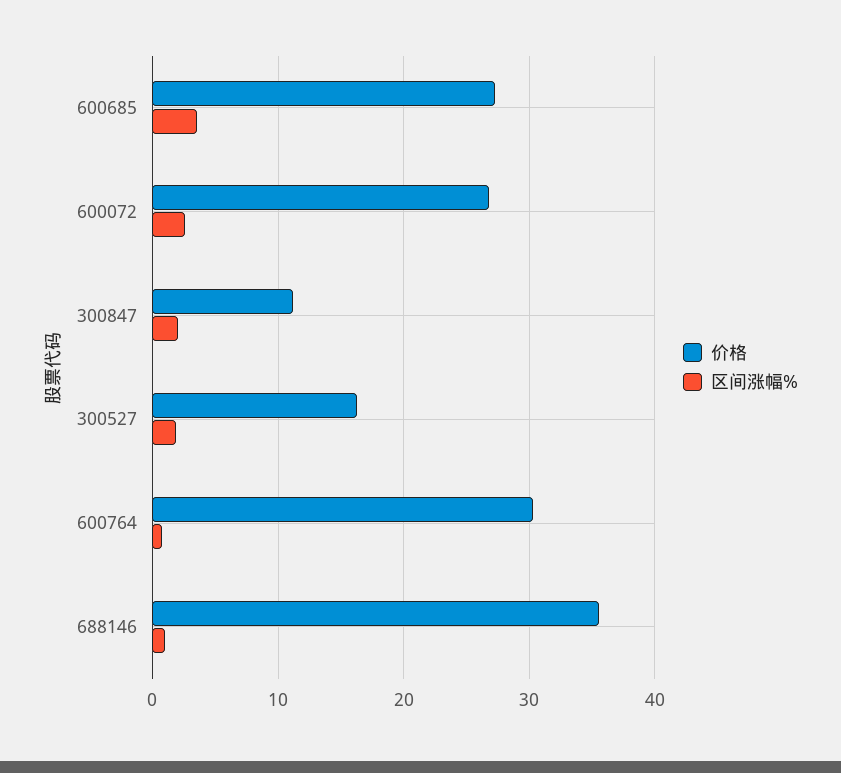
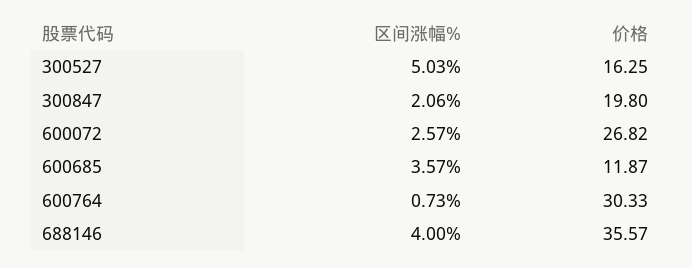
  {
    "价格": {
-     "600685": 27,
+     "600685": 11.87,
      "600072": 26.82,
-     "300847": 11,
+     "300847": 19.8,
      "300527": 16.25,
      "600764": 30.33,
      "688146": 35.57
    },
    "区间涨幅%": {
      "600685": 3.57,
      "600072": 2.57,
      "300847": 2.06,
-     "300527": 2,
+     "300527": 5.03,
      "600764": 0.73,
-     "688146": 1
+     "688146": 4
    }
  }

